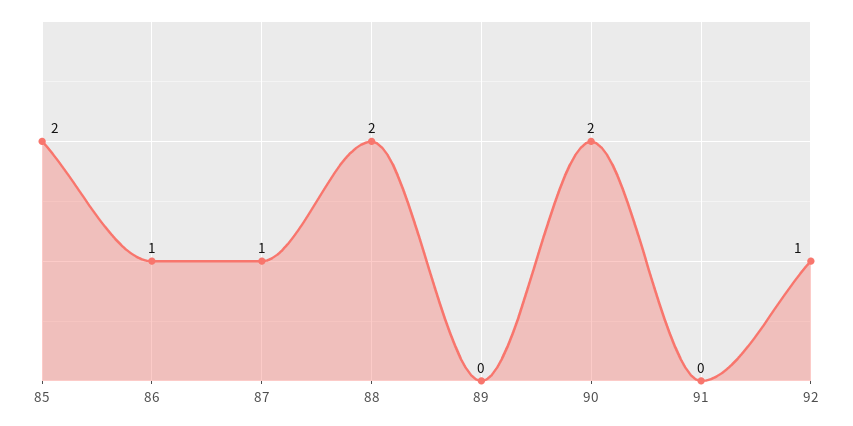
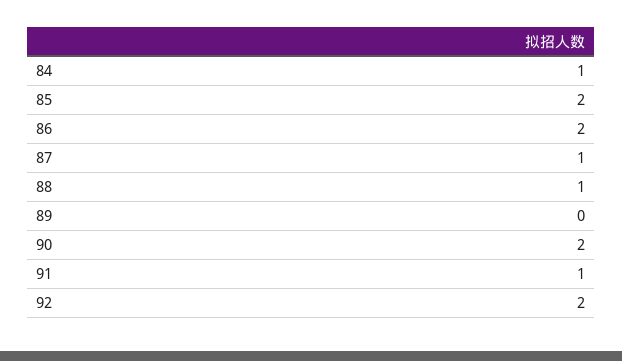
  {
    "85": 2,
-   "86": 1,
+   "86": 2,
    "87": 1,
-   "88": 2,
+   "88": 1,
    "89": 0,
    "90": 2,
-   "91": 0,
+   "91": 1,
-   "92": 1
+   "92": 2,
+   "84": 1
  }

